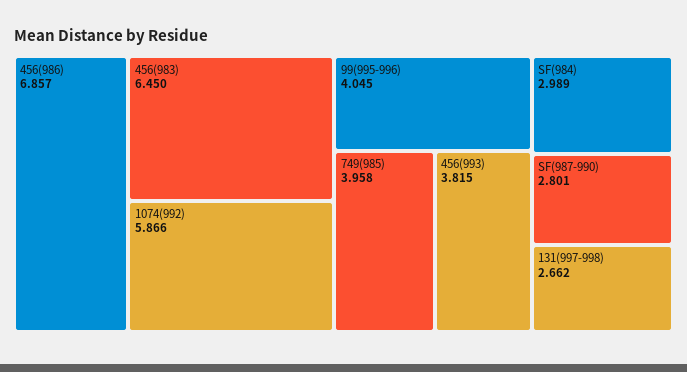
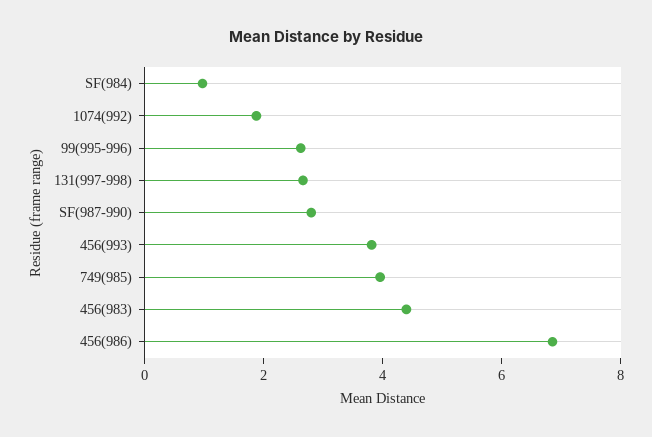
  {
    "456(986)": 6.857,
-   "456(983)": 6.45,
+   "456(983)": 4.5,
-   "1074(992)": 5.866,
+   "1074(992)": 2,
-   "99(995-996)": 4.045,
+   "99(995-996)": 2.5,
    "749(985)": 3.958,
    "456(993)": 3.815,
-   "SF(984)": 2.989,
+   "SF(984)": 1,
    "SF(987-990)": 2.801,
    "131(997-998)": 2.662
  }

